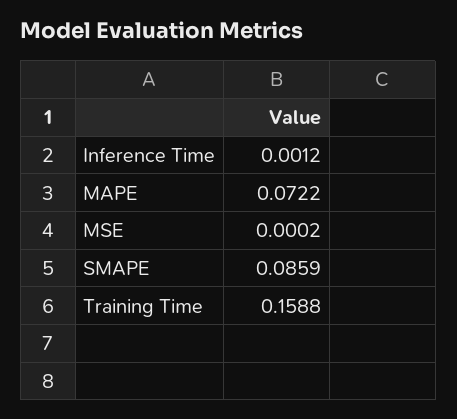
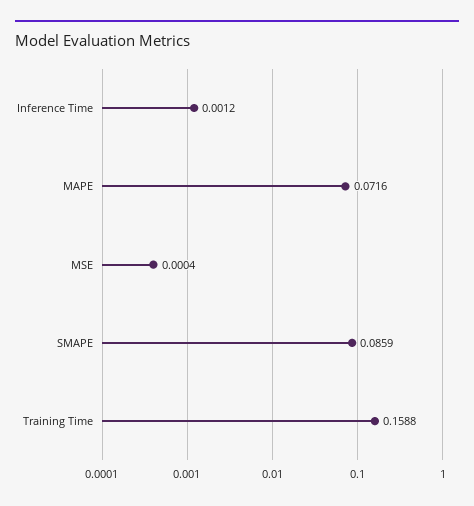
  {
    "Inference Time": 0.0012,
-   "MAPE": 0.0722,
+   "MAPE": 0.0716,
-   "MSE": 0.0002,
+   "MSE": 0.0004,
    "SMAPE": 0.0859,
    "Training Time": 0.1588
  }

